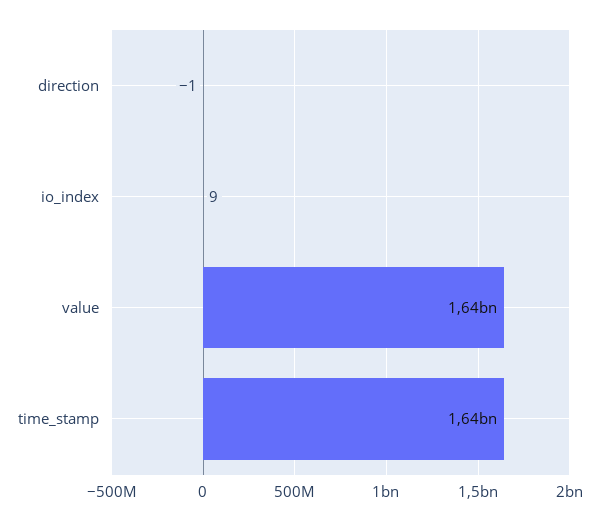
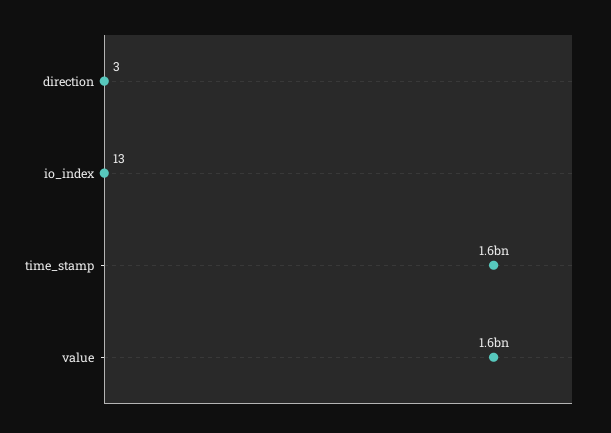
  {
-   "direction": -1,
+   "direction": 3,
-   "io_index": 9,
+   "io_index": 13,
    "value": 1640000000,
    "time_stamp": 1640000000
  }

